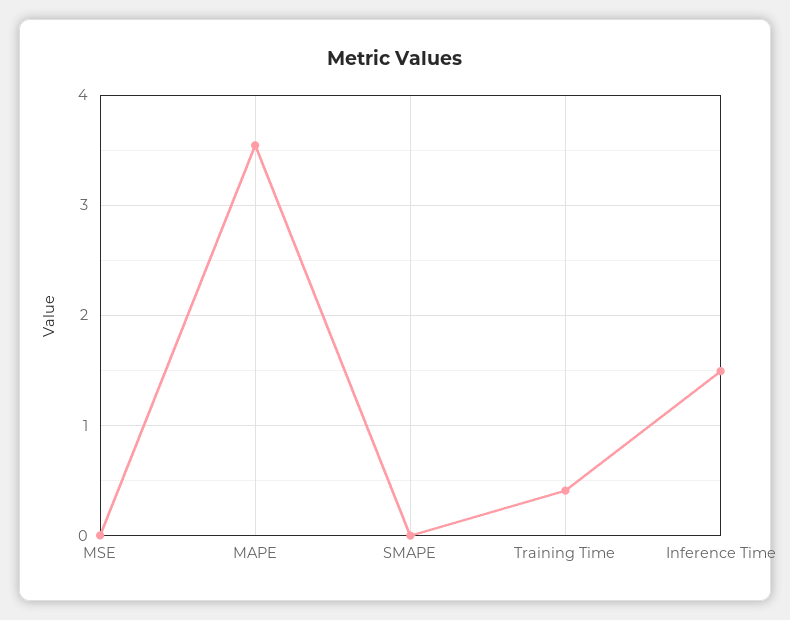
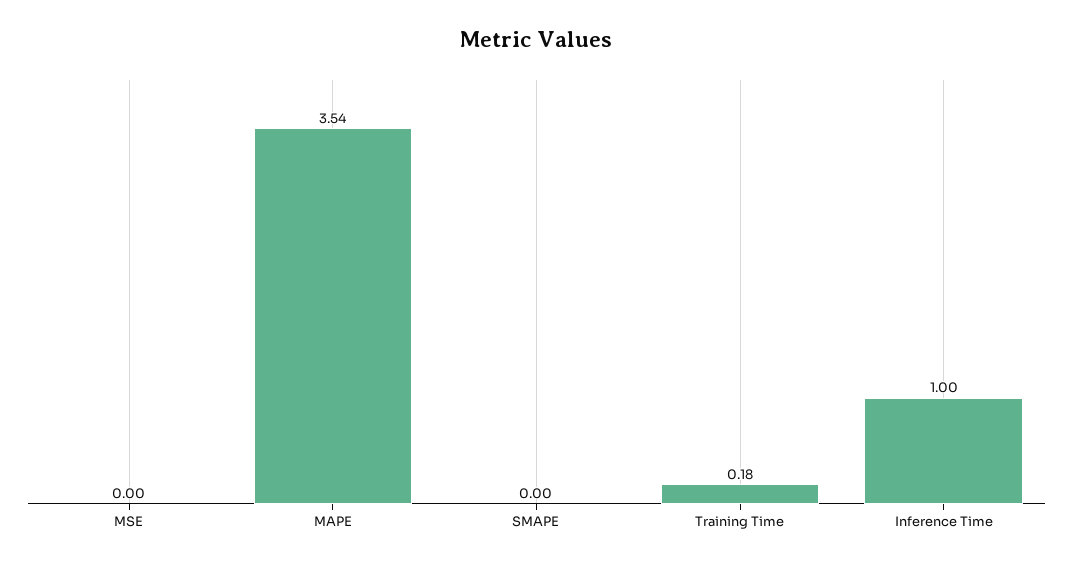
  {
    "MSE": 0,
    "MAPE": 3.54,
    "SMAPE": 0,
-   "Training Time": 0.4,
+   "Training Time": 0.18,
-   "Inference Time": 1.5
+   "Inference Time": 1
  }

